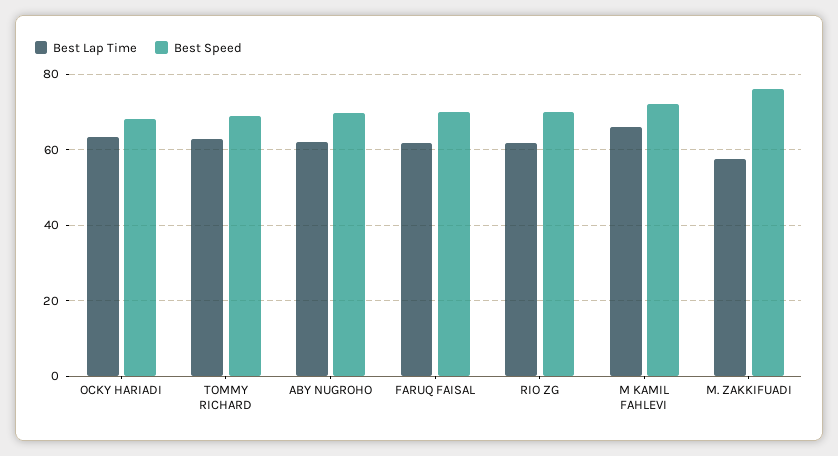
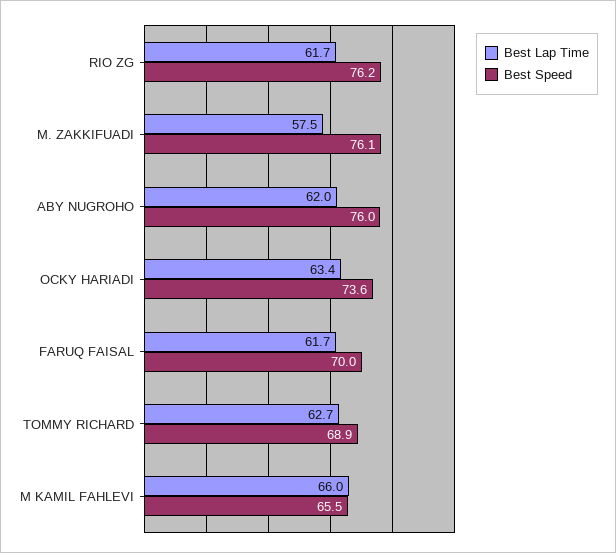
  {
    "Best Lap Time": {
      "OCKY HARIADI": 63.4,
      "TOMMY RICHARD": 62.7,
      "ABY NUGROHO": 62,
      "FARUQ FAISAL": 61.7,
      "RIO ZG": 61.7,
      "M KAMIL FAHLEVI": 66,
      "M. ZAKKIFUADI": 57.5
    },
    "Best Speed": {
-     "OCKY HARIADI": 68,
+     "OCKY HARIADI": 73.6,
      "TOMMY RICHARD": 68.9,
-     "ABY NUGROHO": 70,
+     "ABY NUGROHO": 76,
      "FARUQ FAISAL": 70,
-     "RIO ZG": 70,
+     "RIO ZG": 76.2,
-     "M KAMIL FAHLEVI": 72,
+     "M KAMIL FAHLEVI": 65.5,
      "M. ZAKKIFUADI": 76.1
    }
  }

